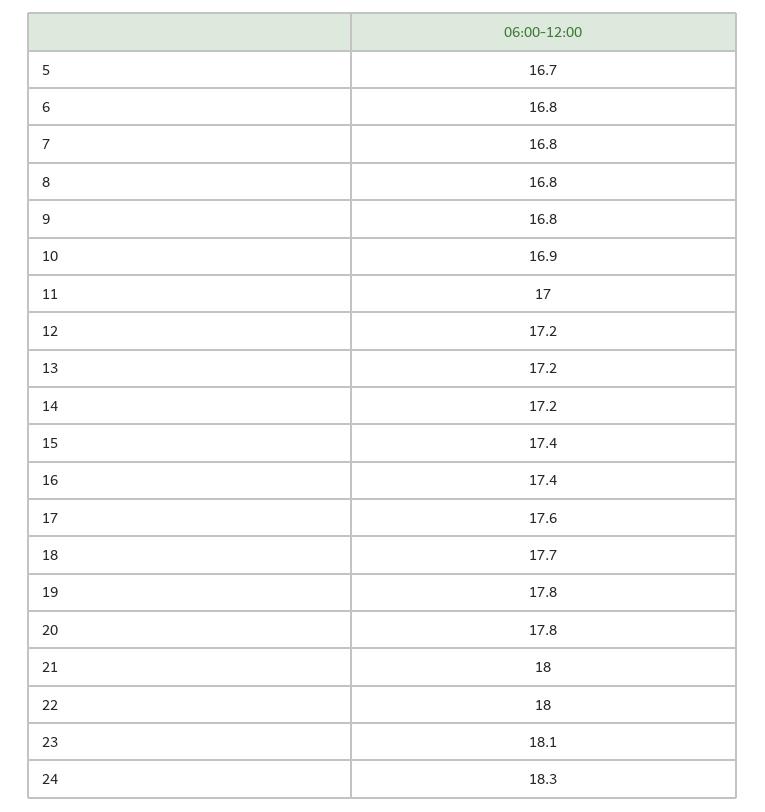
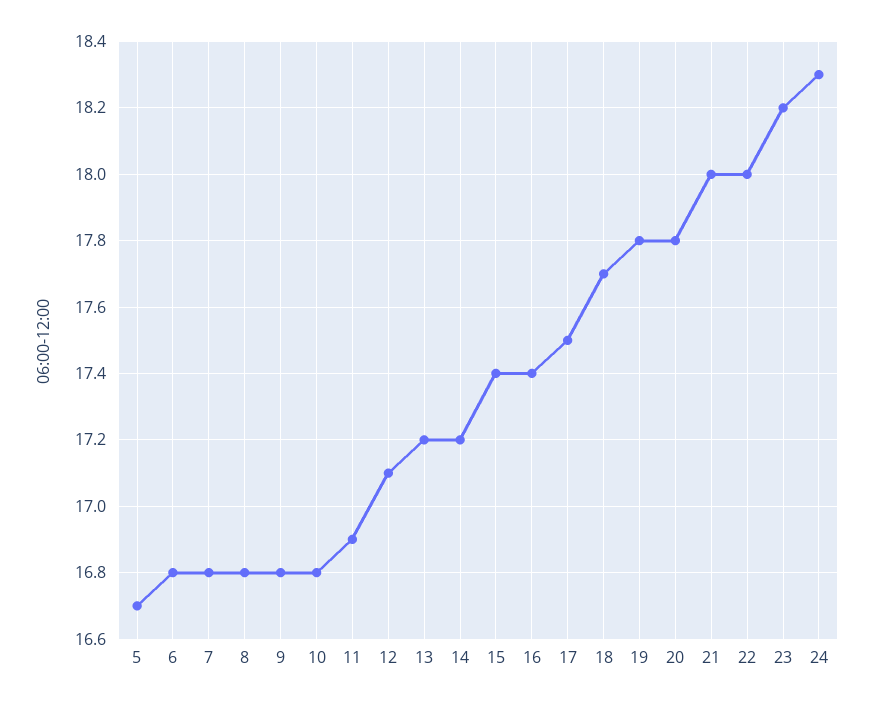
  {
    "5": 16.7,
    "6": 16.8,
    "7": 16.8,
    "8": 16.8,
    "9": 16.8,
-   "10": 16.9,
+   "10": 16.8,
-   "11": 17,
+   "11": 16.9,
-   "12": 17.2,
+   "12": 17.1,
    "13": 17.2,
    "14": 17.2,
    "15": 17.4,
    "16": 17.4,
-   "17": 17.6,
+   "17": 17.5,
    "18": 17.7,
    "19": 17.8,
    "20": 17.8,
    "21": 18,
    "22": 18,
-   "23": 18.1,
+   "23": 18.2,
    "24": 18.3
  }

